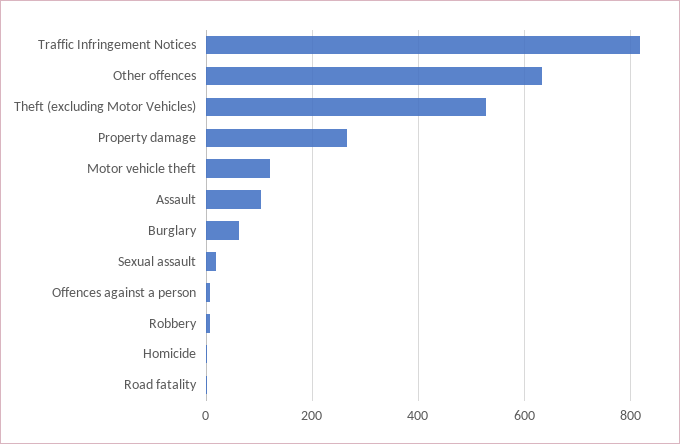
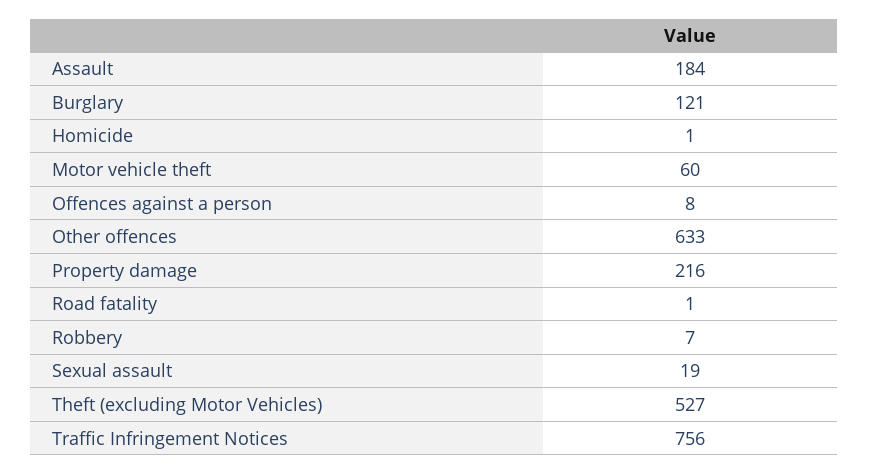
  {
-   "Traffic Infringement Notices": 820,
+   "Traffic Infringement Notices": 756,
    "Other offences": 633,
    "Theft (excluding Motor Vehicles)": 527,
-   "Property damage": 260,
+   "Property damage": 216,
-   "Motor vehicle theft": 120,
+   "Motor vehicle theft": 60,
-   "Assault": 100,
+   "Assault": 184,
-   "Burglary": 60,
+   "Burglary": 121,
    "Sexual assault": 19,
    "Offences against a person": 8,
    "Robbery": 7,
    "Homicide": 1,
    "Road fatality": 1
  }

